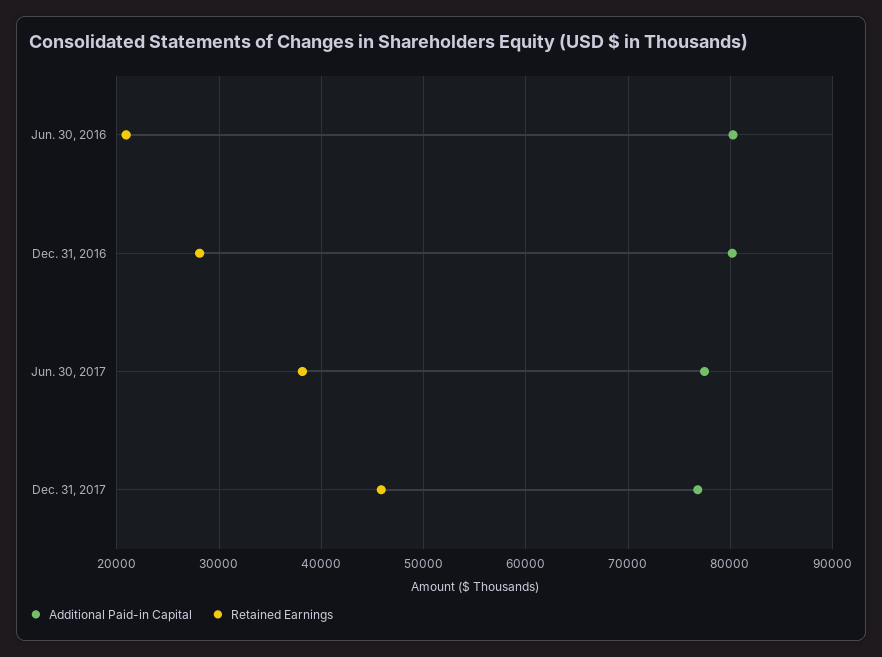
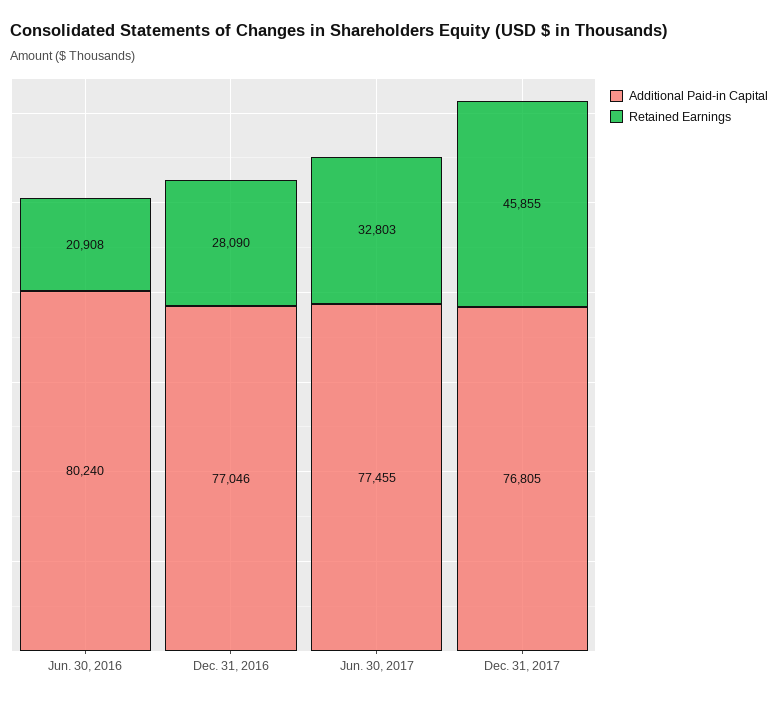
  {
    "Additional Paid-in Capital": {
      "Jun. 30, 2016": 80240,
-     "Dec. 31, 2016": 80000,
+     "Dec. 31, 2016": 77046,
      "Jun. 30, 2017": 77455,
      "Dec. 31, 2017": 76805
    },
    "Retained Earnings": {
      "Jun. 30, 2016": 20908,
      "Dec. 31, 2016": 28090,
-     "Jun. 30, 2017": 38000,
+     "Jun. 30, 2017": 32803,
      "Dec. 31, 2017": 45855
    }
  }

